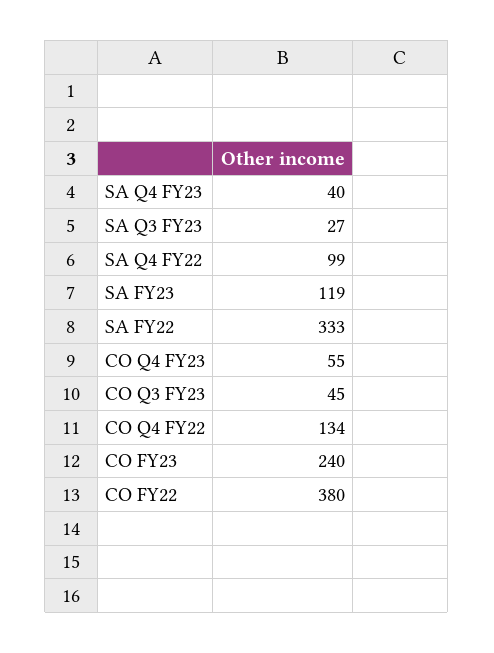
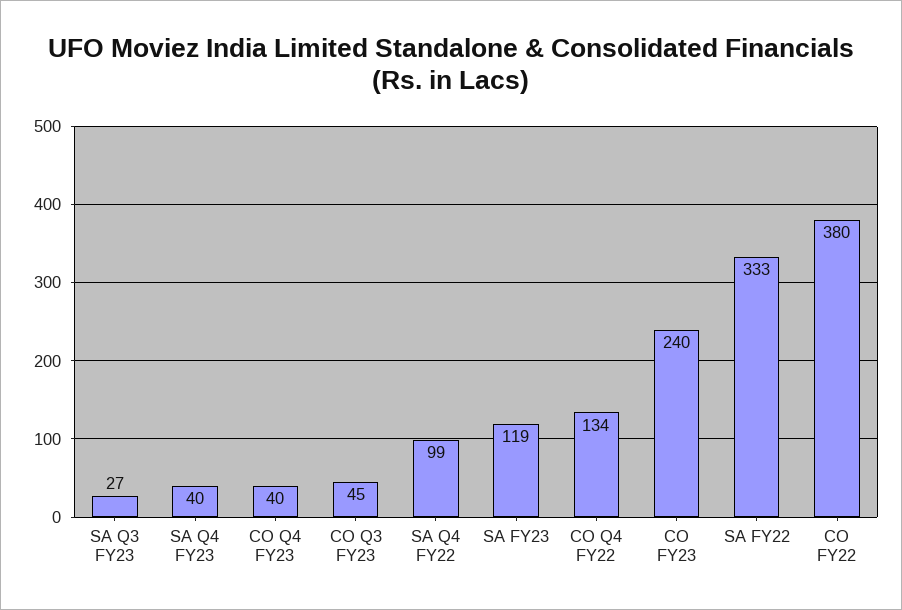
  {
    "SA Q4 FY23": 40,
    "SA Q3 FY23": 27,
    "SA Q4 FY22": 99,
    "SA FY23": 119,
    "SA FY22": 333,
-   "CO Q4 FY23": 55,
+   "CO Q4 FY23": 40,
    "CO Q3 FY23": 45,
    "CO Q4 FY22": 134,
    "CO FY23": 240,
    "CO FY22": 380
  }

